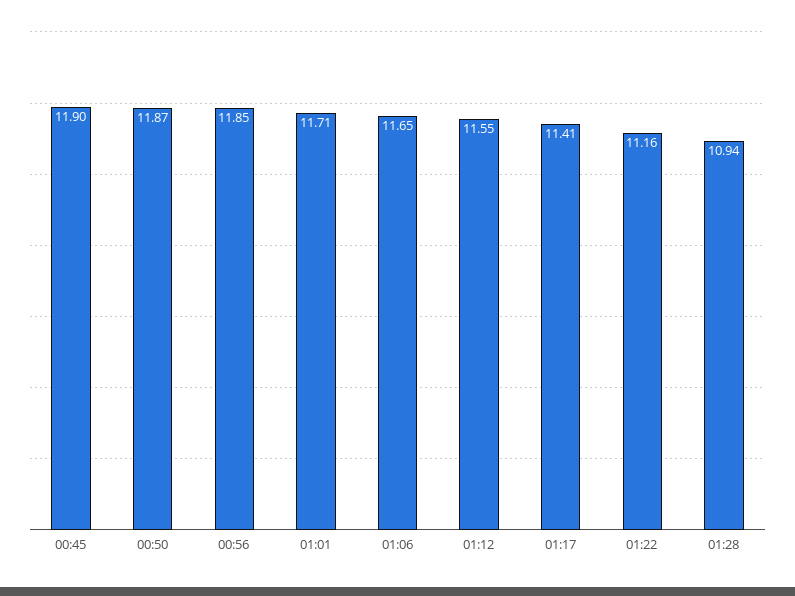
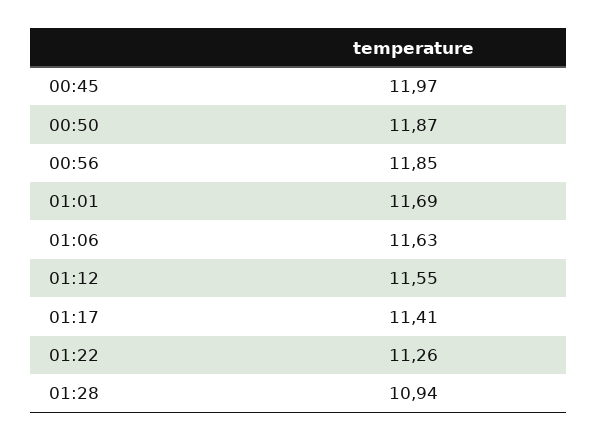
  {
-   "00:45": 11.9,
+   "00:45": 11.97,
    "00:50": 11.87,
    "00:56": 11.85,
-   "01:01": 11.71,
+   "01:01": 11.69,
-   "01:06": 11.65,
+   "01:06": 11.63,
    "01:12": 11.55,
    "01:17": 11.41,
-   "01:22": 11.16,
+   "01:22": 11.26,
    "01:28": 10.94
  }

